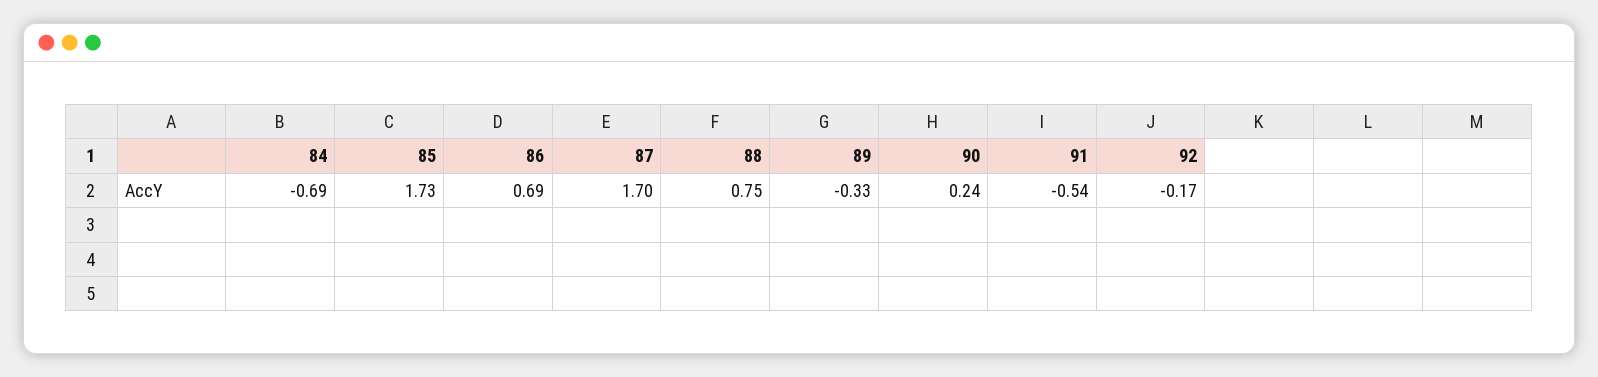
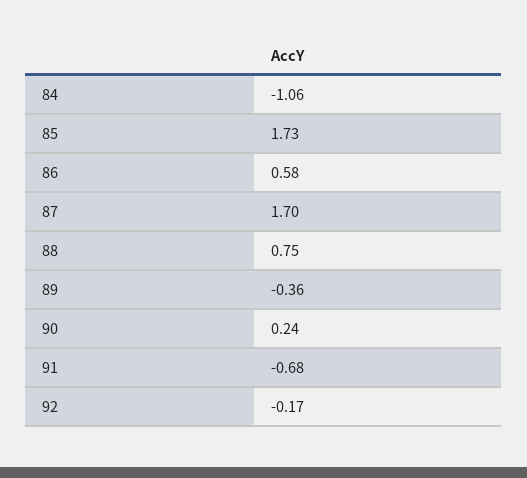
  {
-   "84": -0.69,
+   "84": -1.06,
    "85": 1.73,
-   "86": 0.69,
+   "86": 0.58,
    "87": 1.7,
    "88": 0.75,
-   "89": -0.33,
+   "89": -0.36,
    "90": 0.24,
-   "91": -0.54,
+   "91": -0.68,
    "92": -0.17
  }

